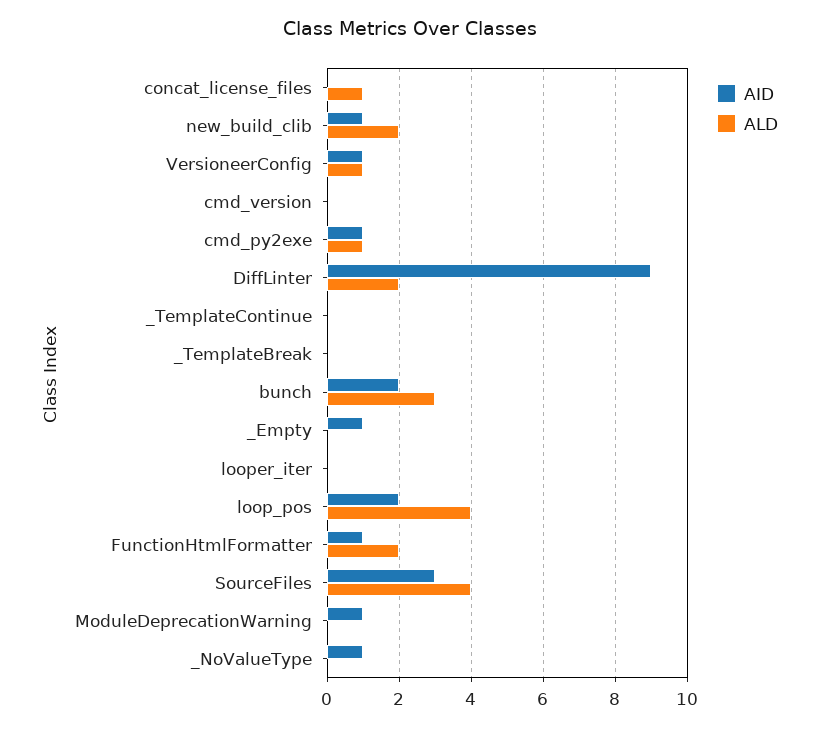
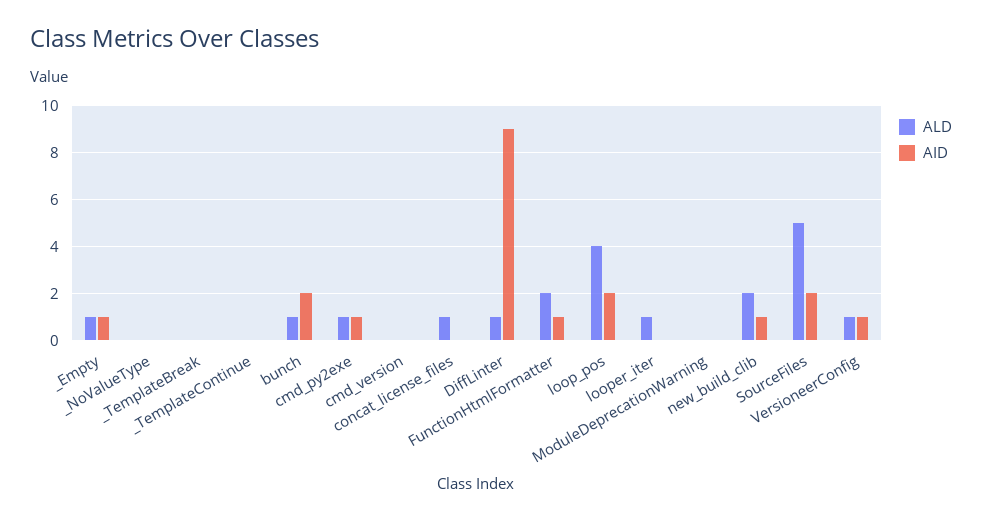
  {
    "AID": {
      "concat_license_files": 0,
      "new_build_clib": 1,
      "VersioneerConfig": 1,
      "cmd_version": 0,
      "cmd_py2exe": 1,
      "DiffLinter": 9,
      "_TemplateContinue": 0,
      "_TemplateBreak": 0,
      "bunch": 2,
      "_Empty": 1,
      "looper_iter": 0,
      "loop_pos": 2,
      "FunctionHtmlFormatter": 1,
-     "SourceFiles": 3,
+     "SourceFiles": 2,
-     "ModuleDeprecationWarning": 1,
+     "ModuleDeprecationWarning": 0,
-     "_NoValueType": 1
+     "_NoValueType": 0
    },
    "ALD": {
      "concat_license_files": 1,
      "new_build_clib": 2,
      "VersioneerConfig": 1,
      "cmd_version": 0,
      "cmd_py2exe": 1,
-     "DiffLinter": 2,
+     "DiffLinter": 1,
      "_TemplateContinue": 0,
      "_TemplateBreak": 0,
-     "bunch": 3,
+     "bunch": 1,
-     "_Empty": 0,
+     "_Empty": 1,
-     "looper_iter": 0,
+     "looper_iter": 1,
      "loop_pos": 4,
      "FunctionHtmlFormatter": 2,
-     "SourceFiles": 4,
+     "SourceFiles": 5,
      "ModuleDeprecationWarning": 0,
      "_NoValueType": 0
    }
  }

